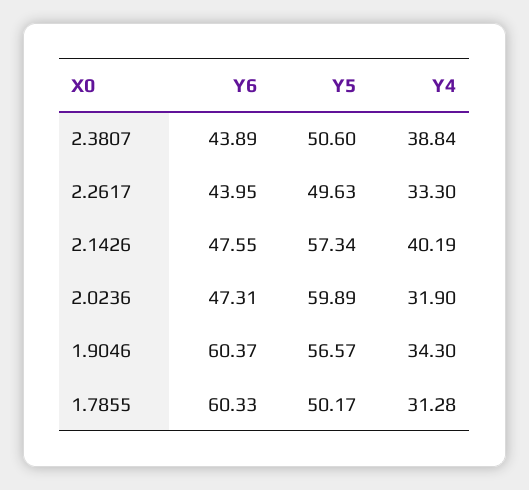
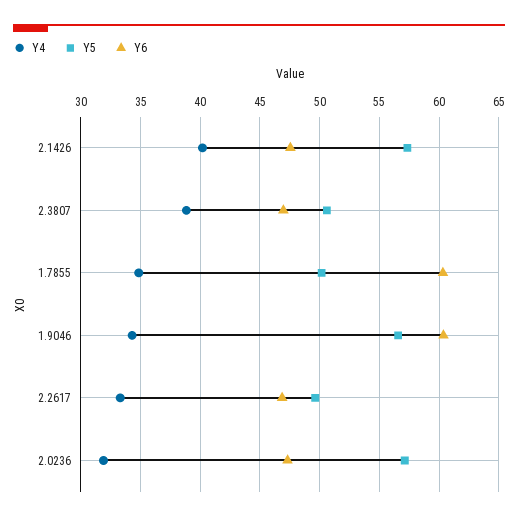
  {
    "Y6": {
-     "2.3807": 43.89,
+     "2.3807": 47,
-     "2.2617": 43.95,
+     "2.2617": 47,
      "2.1426": 47.55,
      "2.0236": 47.31,
      "1.9046": 60.37,
      "1.7855": 60.33
    },
    "Y5": {
      "2.3807": 50.6,
      "2.2617": 49.63,
      "2.1426": 57.34,
-     "2.0236": 59.89,
+     "2.0236": 57,
      "1.9046": 56.57,
      "1.7855": 50.17
    },
    "Y4": {
      "2.3807": 38.84,
      "2.2617": 33.3,
      "2.1426": 40.19,
      "2.0236": 31.9,
      "1.9046": 34.3,
-     "1.7855": 31.28
+     "1.7855": 35
    }
  }

